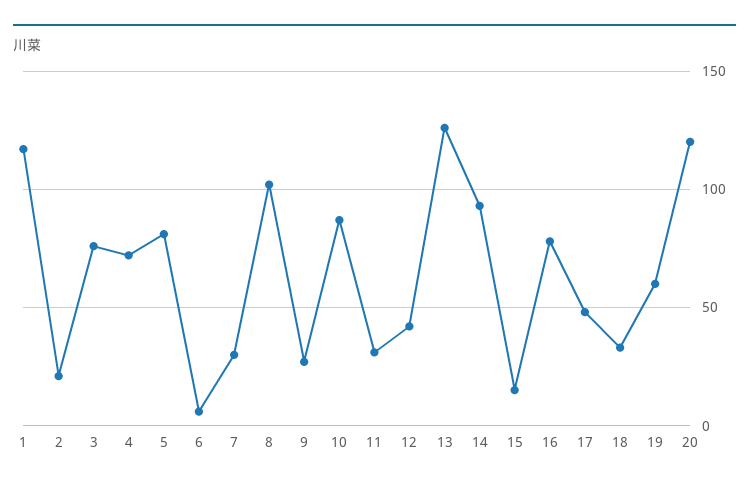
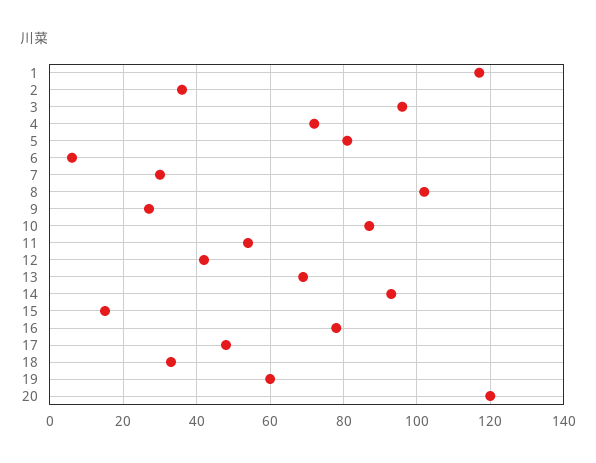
  {
    "1": 115,
-   "2": 20,
+   "2": 35,
-   "3": 75,
+   "3": 95,
    "4": 70,
    "5": 80,
    "6": 5,
    "7": 30,
    "8": 100,
    "9": 25,
    "10": 85,
-   "11": 30,
+   "11": 55,
    "12": 40,
-   "13": 125,
+   "13": 70,
    "14": 95,
    "15": 15,
    "16": 80,
    "17": 50,
    "18": 35,
    "19": 60,
    "20": 120
  }

